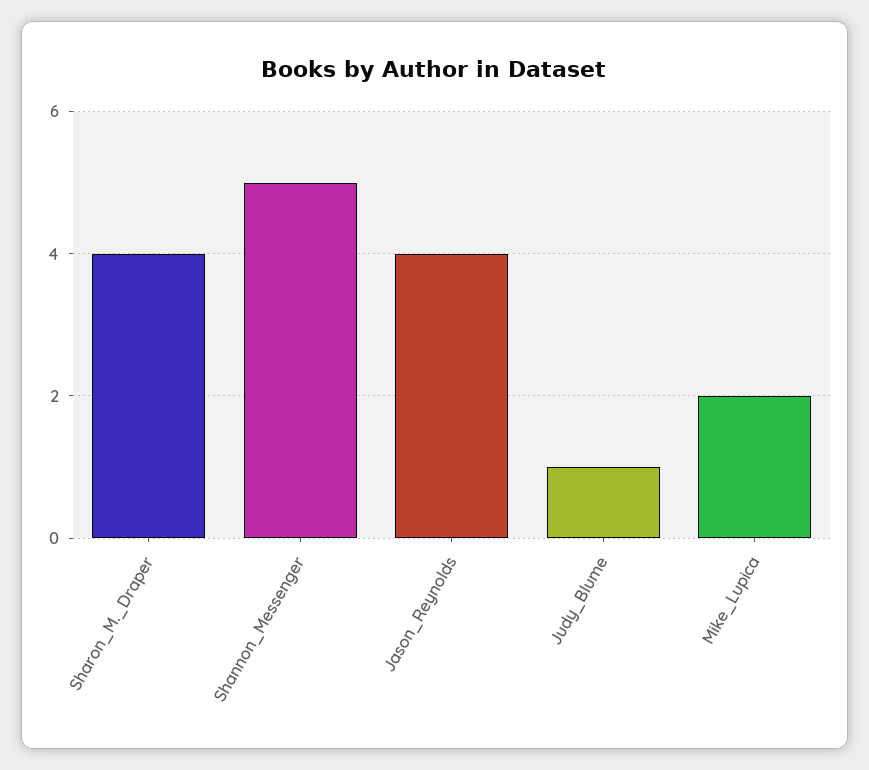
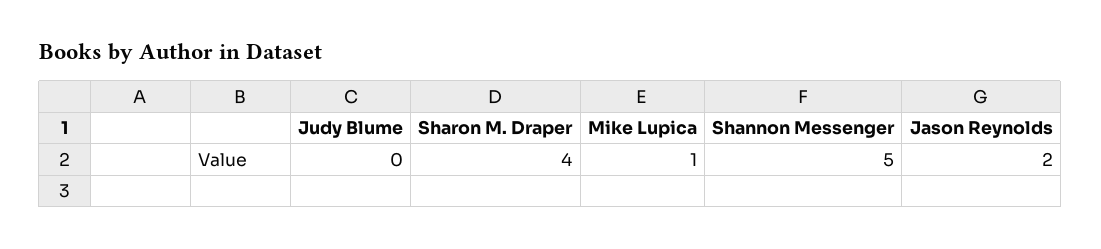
  {
    "Sharon_M._Draper": 4,
    "Shannon_Messenger": 5,
-   "Jason_Reynolds": 4,
+   "Jason_Reynolds": 2,
-   "Judy_Blume": 1,
+   "Judy_Blume": 0,
-   "Mike_Lupica": 2
+   "Mike_Lupica": 1
  }

